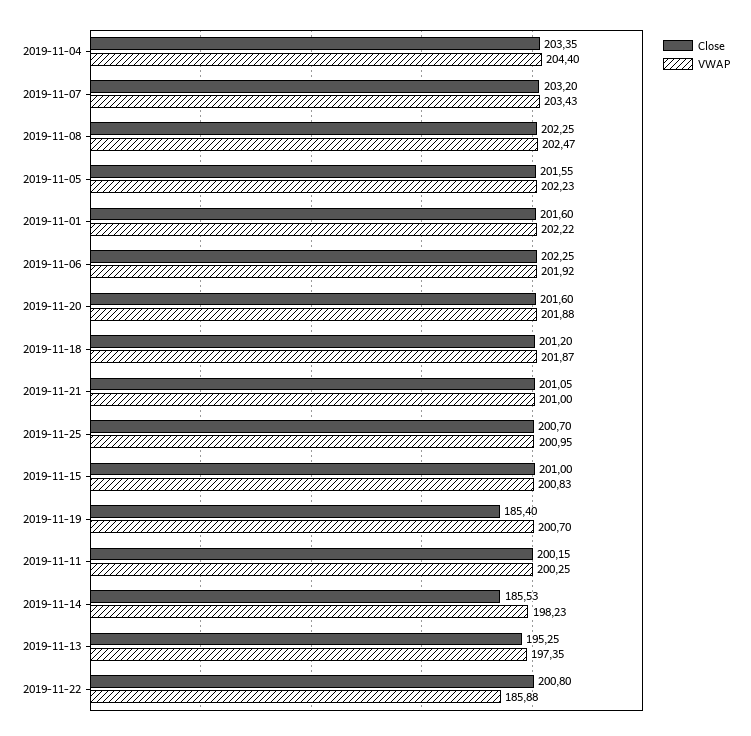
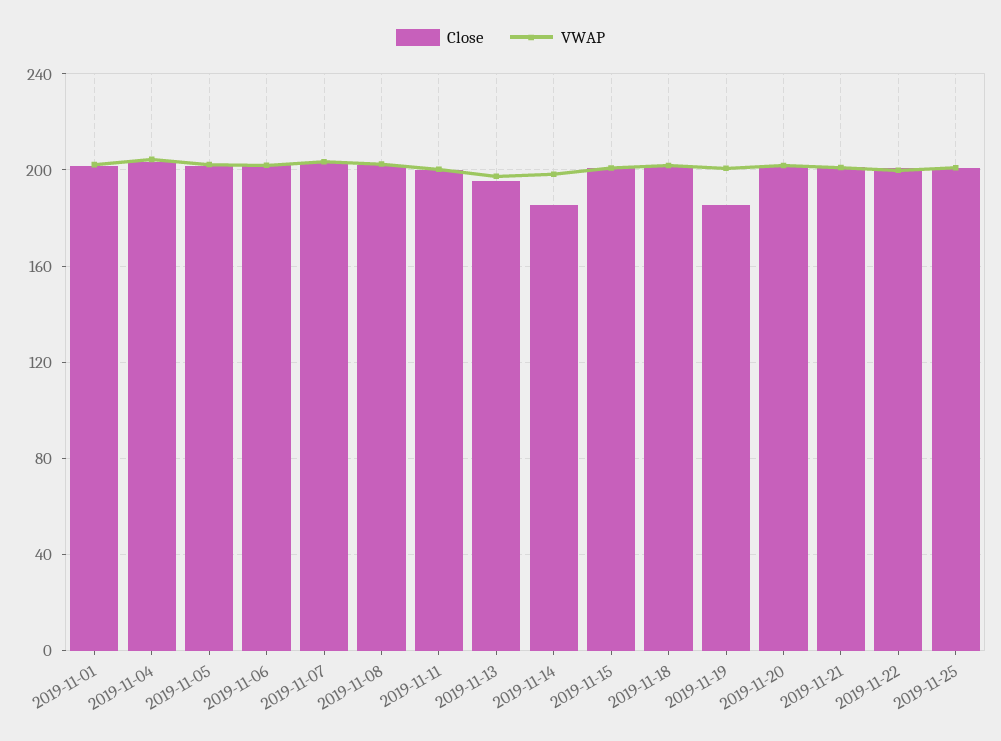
  {
    "Close": {
      "2019-11-04": 203.35,
      "2019-11-07": 203.2,
      "2019-11-08": 202.25,
      "2019-11-05": 201.55,
      "2019-11-01": 201.6,
      "2019-11-06": 202.25,
      "2019-11-20": 201.6,
      "2019-11-18": 201.2,
      "2019-11-21": 201.05,
      "2019-11-25": 200.7,
      "2019-11-15": 201,
      "2019-11-19": 185.4,
      "2019-11-11": 200.15,
      "2019-11-14": 185.53,
      "2019-11-13": 195.25,
      "2019-11-22": 200.8
    },
    "VWAP": {
      "2019-11-04": 204.4,
      "2019-11-07": 203.43,
      "2019-11-08": 202.47,
      "2019-11-05": 202.23,
      "2019-11-01": 202.22,
      "2019-11-06": 201.92,
      "2019-11-20": 201.88,
      "2019-11-18": 201.87,
      "2019-11-21": 201,
      "2019-11-25": 200.95,
      "2019-11-15": 200.83,
      "2019-11-19": 200.7,
      "2019-11-11": 200.25,
      "2019-11-14": 198.23,
      "2019-11-13": 197.35,
-     "2019-11-22": 185.88
+     "2019-11-22": 200
    }
  }

